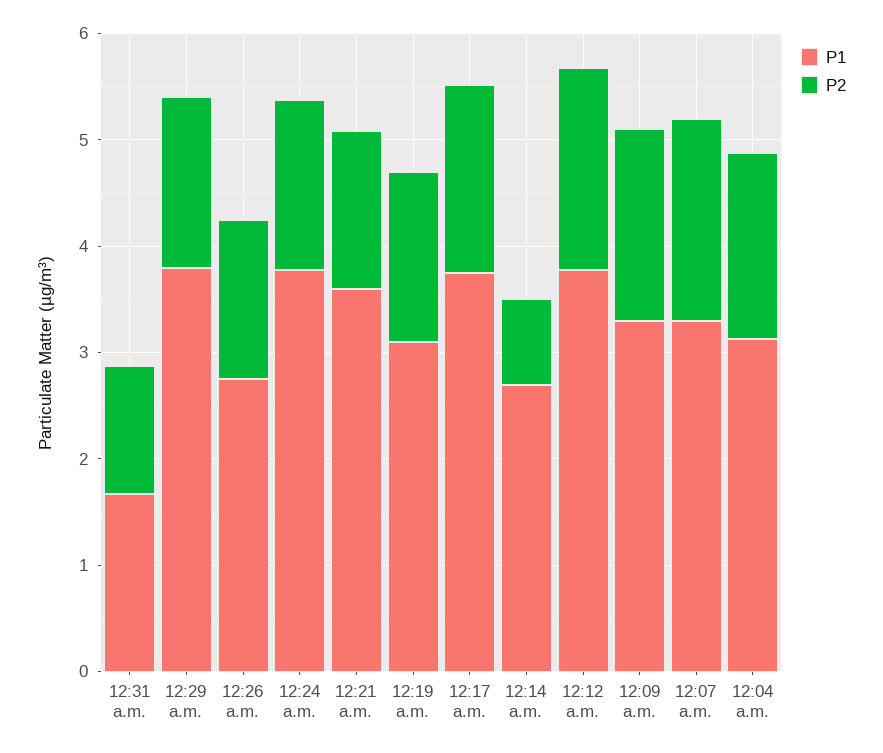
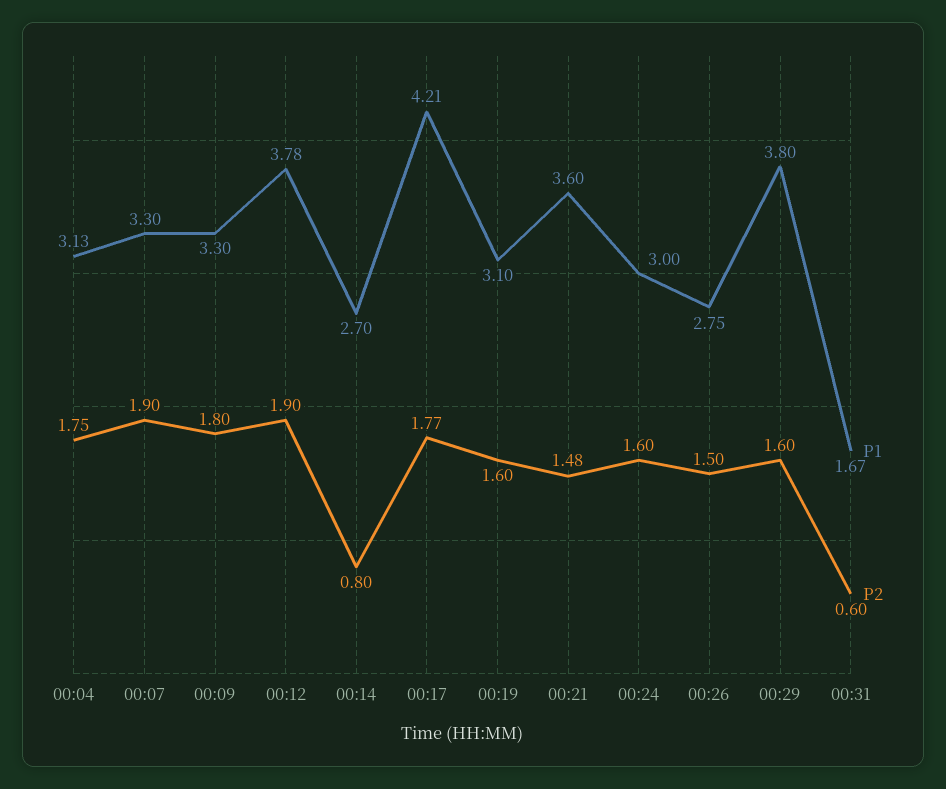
  {
    "P1": {
      "12:31 a.m.": 1.67,
      "12:29 a.m.": 3.8,
      "12:26 a.m.": 2.75,
-     "12:24 a.m.": 3.8,
+     "12:24 a.m.": 3,
      "12:21 a.m.": 3.6,
      "12:19 a.m.": 3.1,
-     "12:17 a.m.": 3.8,
+     "12:17 a.m.": 4.21,
      "12:14 a.m.": 2.7,
      "12:12 a.m.": 3.78,
      "12:09 a.m.": 3.3,
      "12:07 a.m.": 3.3,
      "12:04 a.m.": 3.13
    },
    "P2": {
-     "12:31 a.m.": 1.2,
+     "12:31 a.m.": 0.6,
      "12:29 a.m.": 1.6,
      "12:26 a.m.": 1.5,
      "12:24 a.m.": 1.6,
      "12:21 a.m.": 1.48,
      "12:19 a.m.": 1.6,
      "12:17 a.m.": 1.77,
      "12:14 a.m.": 0.8,
      "12:12 a.m.": 1.9,
      "12:09 a.m.": 1.8,
      "12:07 a.m.": 1.9,
      "12:04 a.m.": 1.75
    }
  }

